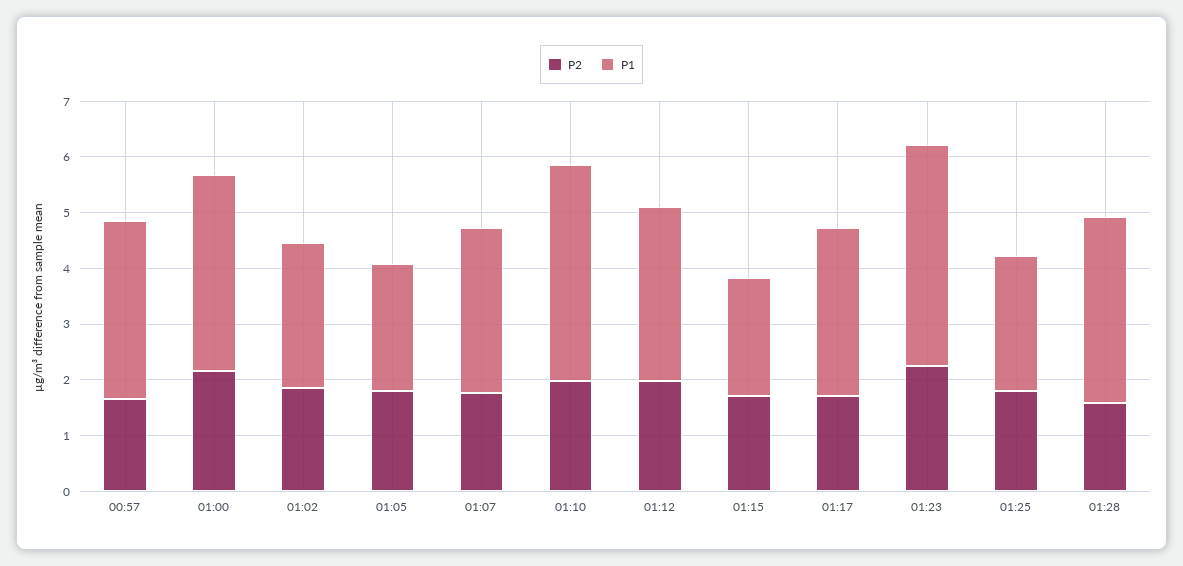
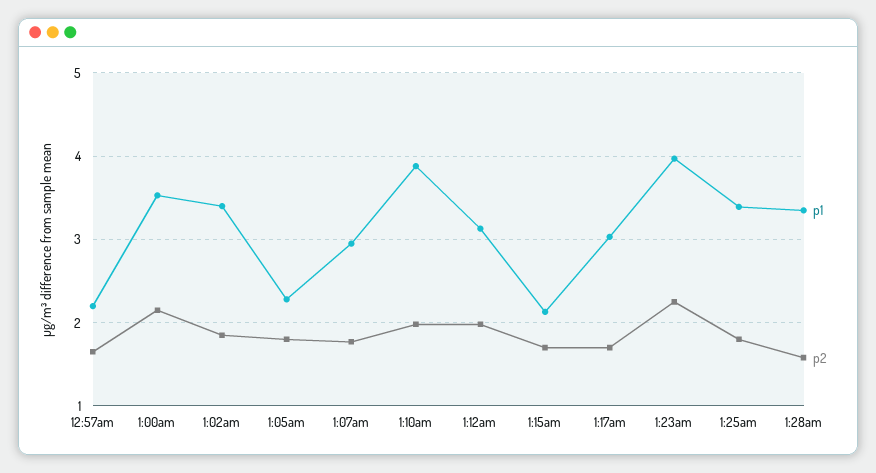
  {
    "P2": {
      "00:57": 1.7,
      "01:00": 2.2,
      "01:02": 1.9,
      "01:05": 1.8,
      "01:07": 1.8,
      "01:10": 2,
      "01:12": 2,
      "01:15": 1.7,
      "01:17": 1.7,
      "01:23": 2.3,
      "01:25": 1.8,
      "01:28": 1.6
    },
    "P1": {
-     "00:57": 3.2,
+     "00:57": 2.2,
      "01:00": 3.5,
-     "01:02": 2.6,
+     "01:02": 3.4,
      "01:05": 2.3,
      "01:07": 3,
      "01:10": 3.9,
      "01:12": 3.1,
      "01:15": 2.1,
      "01:17": 3,
      "01:23": 4,
-     "01:25": 2.4,
+     "01:25": 3.4,
      "01:28": 3.4
    }
  }

